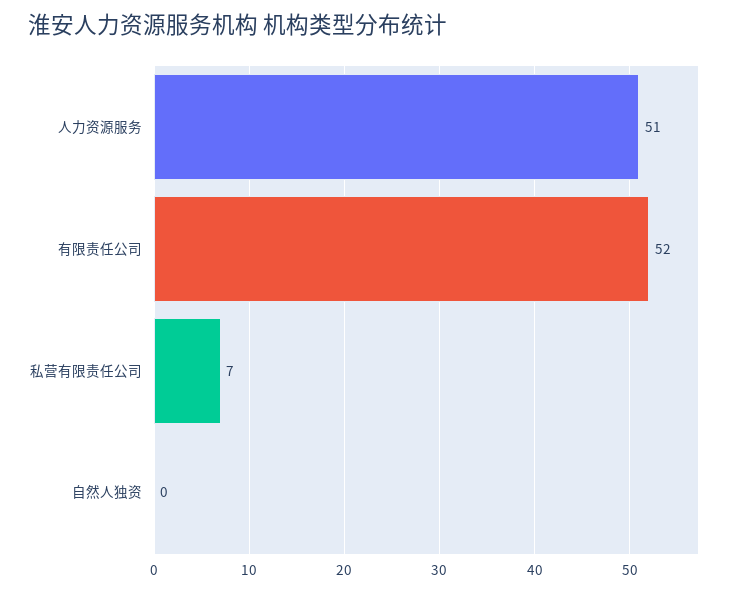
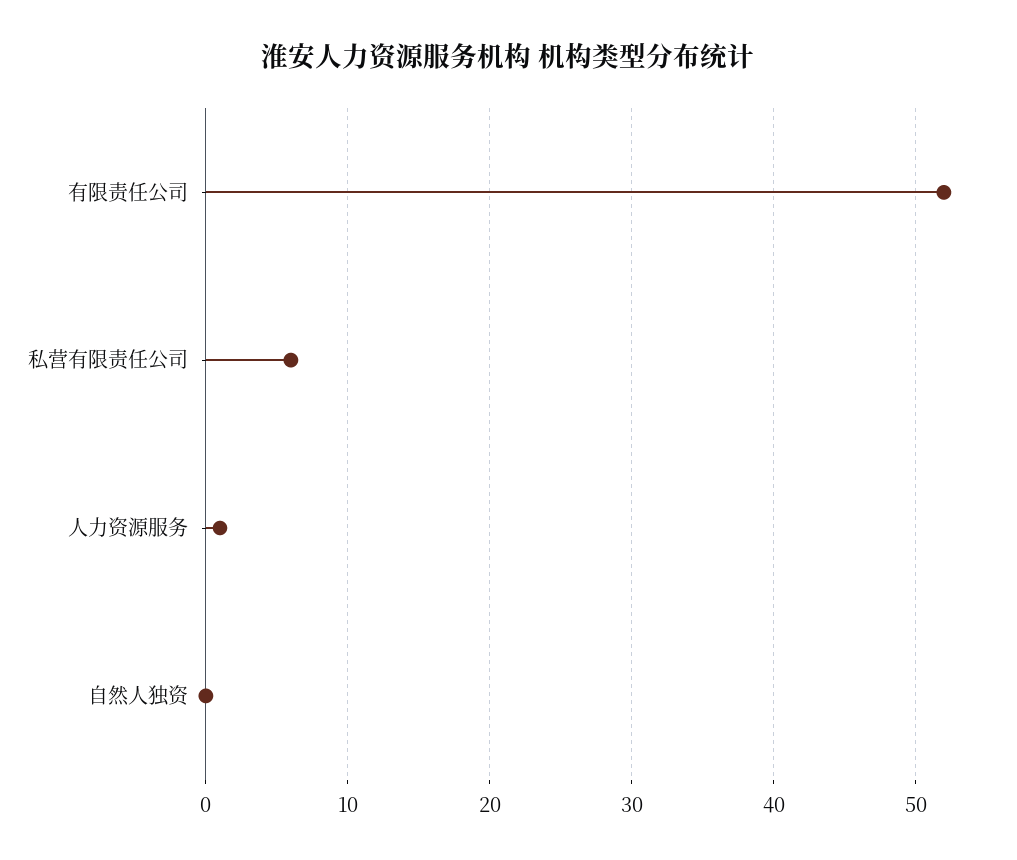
  {
-   "人力资源服务": 51,
+   "人力资源服务": 1,
    "有限责任公司": 52,
-   "私营有限责任公司": 7,
+   "私营有限责任公司": 6,
    "自然人独资": 0
  }

